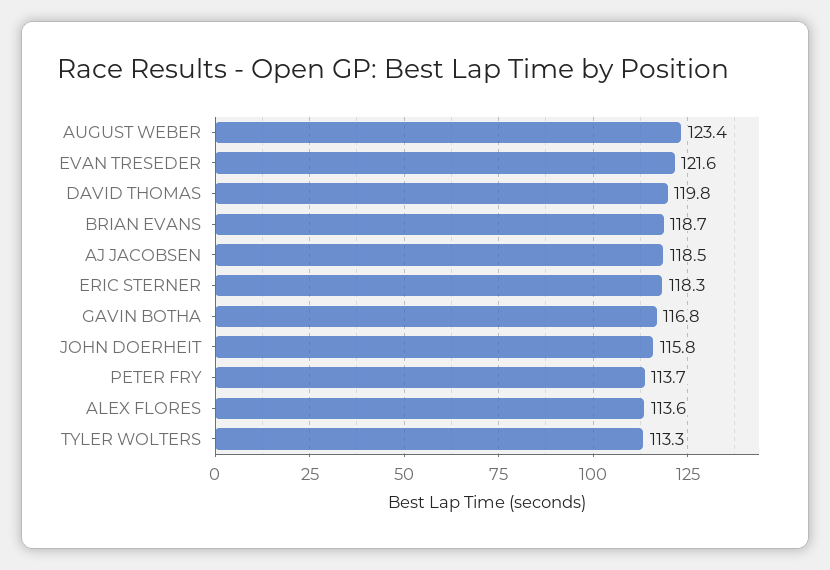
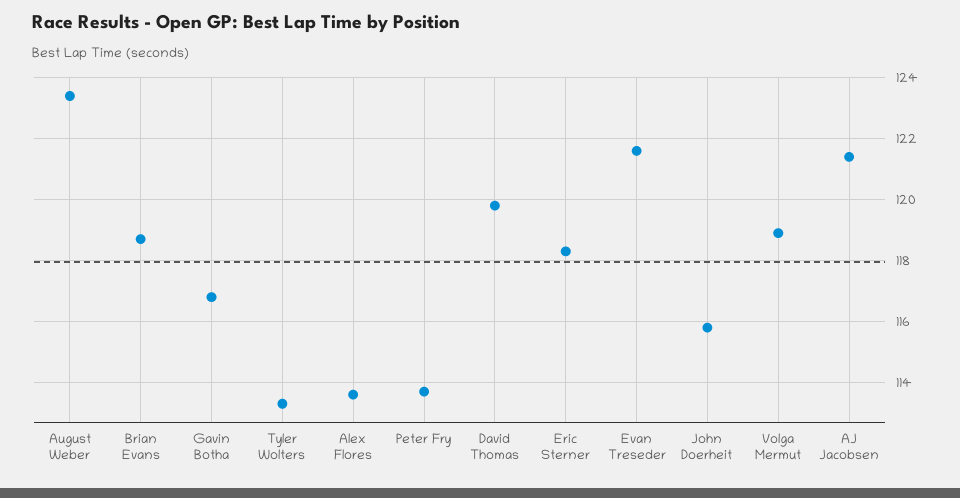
  {
    "AUGUST WEBER": 123.4,
    "EVAN TRESEDER": 121.6,
    "DAVID THOMAS": 119.8,
    "BRIAN EVANS": 118.7,
-   "AJ JACOBSEN": 118.5,
+   "AJ JACOBSEN": 121.5,
    "ERIC STERNER": 118.3,
    "GAVIN BOTHA": 116.8,
    "JOHN DOERHEIT": 115.8,
    "PETER FRY": 113.7,
    "ALEX FLORES": 113.6,
-   "TYLER WOLTERS": 113.3
+   "TYLER WOLTERS": 113.3,
+   "Volga Mermut": 119
  }

